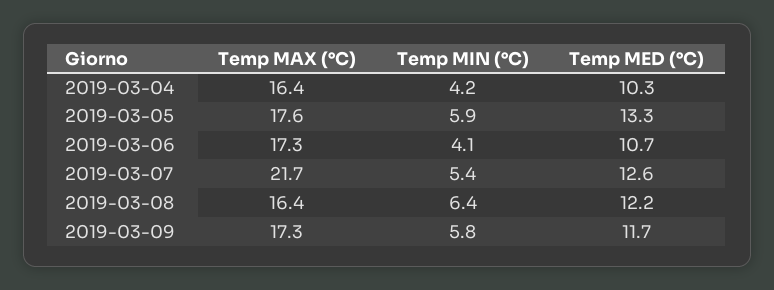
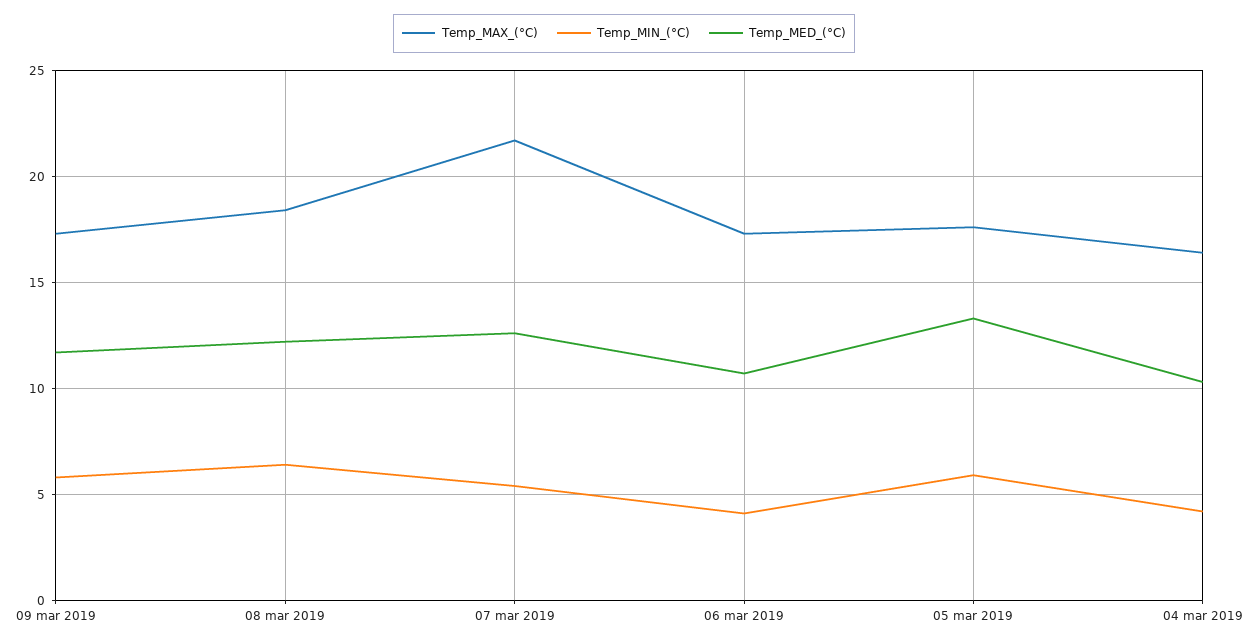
  {
    "Temp MAX (°C)": {
      "2019-03-04": 16.4,
      "2019-03-05": 17.6,
      "2019-03-06": 17.3,
      "2019-03-07": 21.7,
-     "2019-03-08": 16.4,
+     "2019-03-08": 18.5,
      "2019-03-09": 17.3
    },
    "Temp MIN (°C)": {
      "2019-03-04": 4.2,
      "2019-03-05": 5.9,
      "2019-03-06": 4.1,
      "2019-03-07": 5.4,
      "2019-03-08": 6.4,
      "2019-03-09": 5.8
    },
    "Temp MED (°C)": {
      "2019-03-04": 10.3,
      "2019-03-05": 13.3,
      "2019-03-06": 10.7,
      "2019-03-07": 12.6,
      "2019-03-08": 12.2,
      "2019-03-09": 11.7
    }
  }

